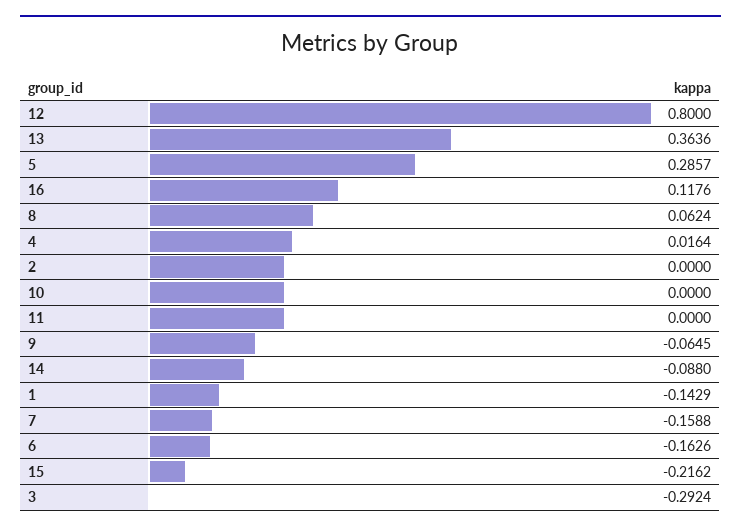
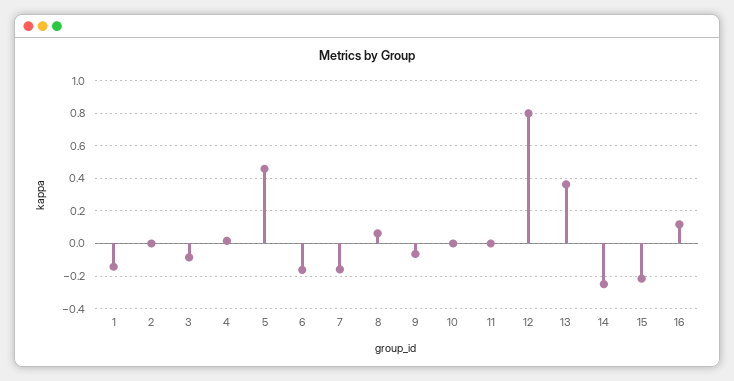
  {
    "12": 0.8,
    "13": 0.3636,
-   "5": 0.2857,
+   "5": 0.45,
    "16": 0.1176,
    "8": 0.0624,
    "4": 0.0164,
    "2": 0,
    "10": 0,
    "11": 0,
    "9": -0.0645,
-   "14": -0.088,
+   "14": -0.25,
    "1": -0.1429,
    "7": -0.1588,
    "6": -0.1626,
    "15": -0.2162,
-   "3": -0.2924
+   "3": -0.1
  }

